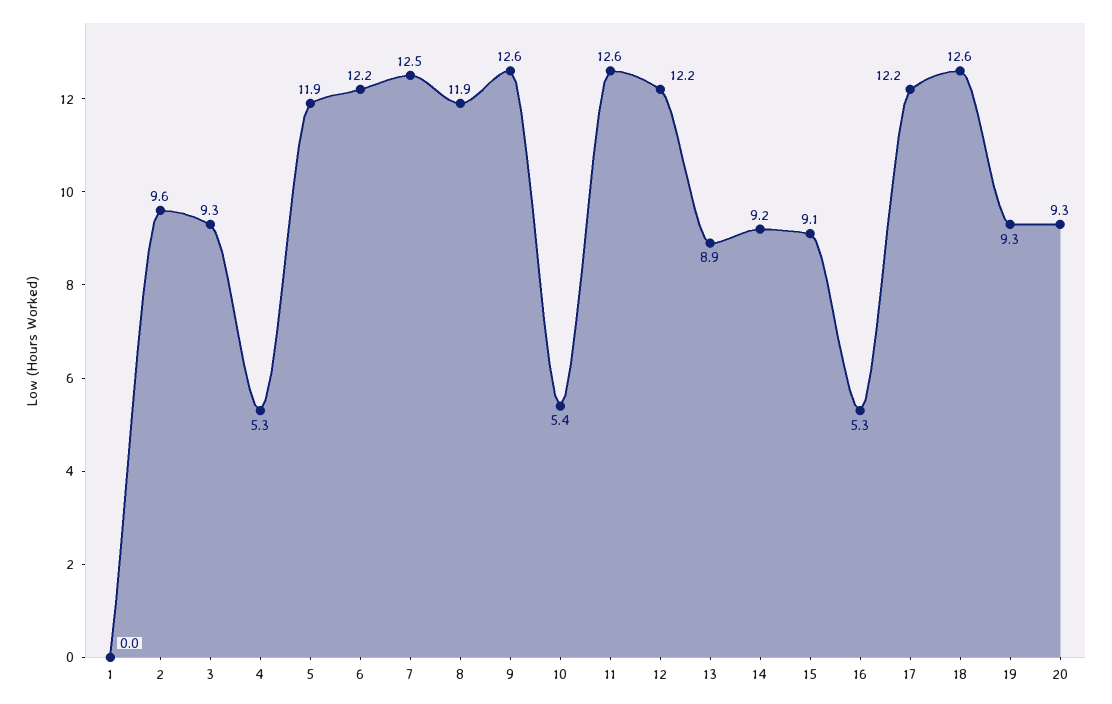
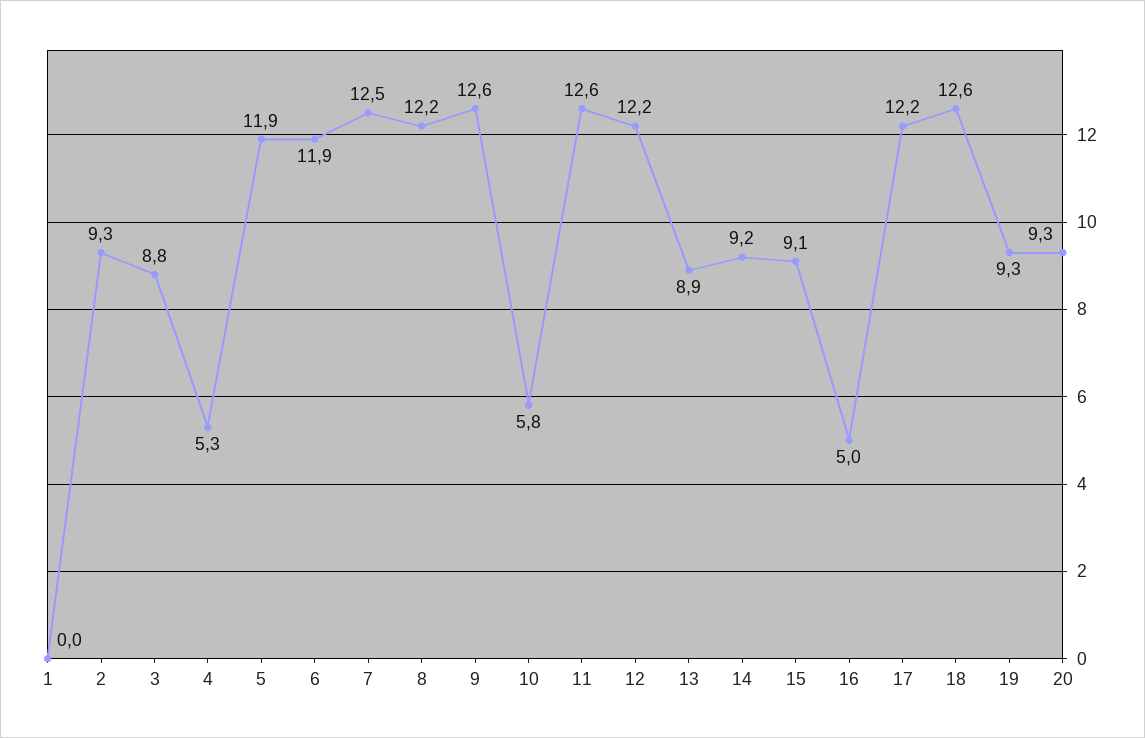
  {
    "1": 0,
-   "2": 9.6,
+   "2": 9.3,
-   "3": 9.3,
+   "3": 8.8,
    "4": 5.3,
    "5": 11.9,
-   "6": 12.2,
+   "6": 11.9,
    "7": 12.5,
-   "8": 11.9,
+   "8": 12.2,
    "9": 12.6,
-   "10": 5.4,
+   "10": 5.8,
    "11": 12.6,
    "12": 12.2,
    "13": 8.9,
    "14": 9.2,
    "15": 9.1,
-   "16": 5.3,
+   "16": 5,
    "17": 12.2,
    "18": 12.6,
    "19": 9.3,
    "20": 9.3
  }

